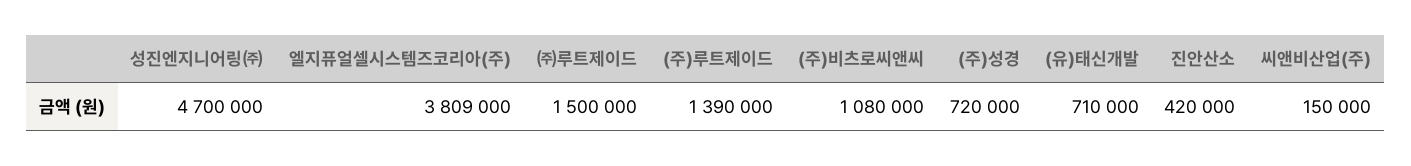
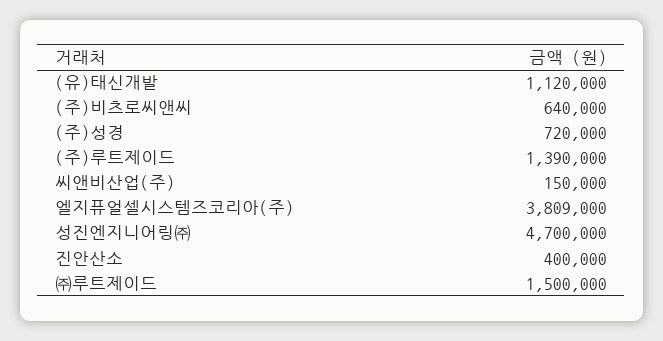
  {
    "성진엔지니어링㈜": 4700000,
    "엘지퓨얼셀시스템즈코리아(주)": 3809000,
    "㈜루트제이드": 1500000,
    "(주)루트제이드": 1390000,
-   "(주)비츠로씨앤씨": 1080000,
+   "(주)비츠로씨앤씨": 640000,
    "(주)성경": 720000,
-   "(유)태신개발": 710000,
+   "(유)태신개발": 1120000,
-   "진안산소": 420000,
+   "진안산소": 400000,
    "씨앤비산업(주)": 150000
  }

